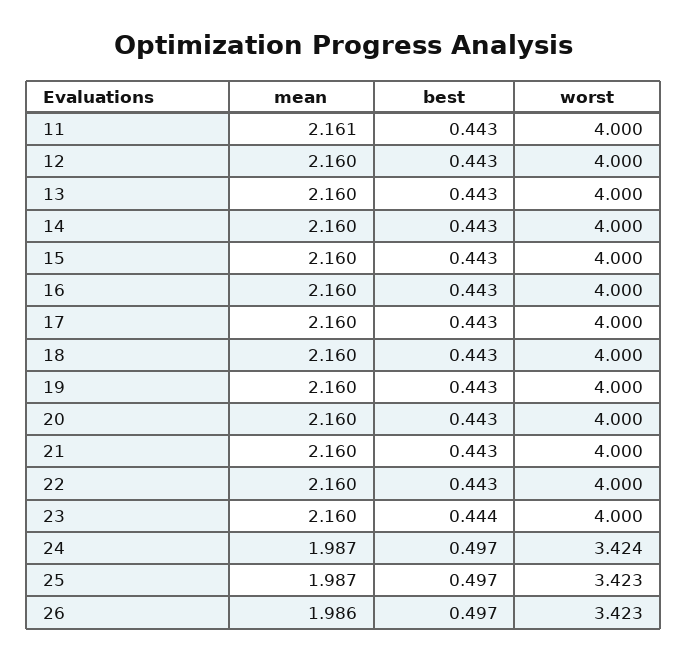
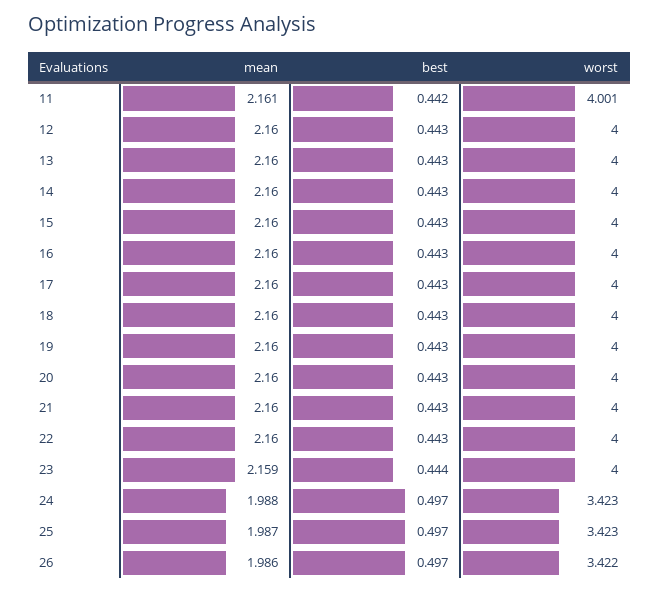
  {
    "mean": {
      "11": 2.161,
      "12": 2.16,
      "13": 2.16,
      "14": 2.16,
      "15": 2.16,
      "16": 2.16,
      "17": 2.16,
      "18": 2.16,
      "19": 2.16,
      "20": 2.16,
      "21": 2.16,
      "22": 2.16,
-     "23": 2.16,
+     "23": 2.159,
-     "24": 1.987,
+     "24": 1.988,
      "25": 1.987,
      "26": 1.986
    },
    "best": {
-     "11": 0.443,
+     "11": 0.442,
      "12": 0.443,
      "13": 0.443,
      "14": 0.443,
      "15": 0.443,
      "16": 0.443,
      "17": 0.443,
      "18": 0.443,
      "19": 0.443,
      "20": 0.443,
      "21": 0.443,
      "22": 0.443,
      "23": 0.444,
      "24": 0.497,
      "25": 0.497,
      "26": 0.497
    },
    "worst": {
-     "11": 4,
+     "11": 4.001,
      "12": 4,
      "13": 4,
      "14": 4,
      "15": 4,
      "16": 4,
      "17": 4,
      "18": 4,
      "19": 4,
      "20": 4,
      "21": 4,
      "22": 4,
      "23": 4,
-     "24": 3.424,
+     "24": 3.423,
      "25": 3.423,
-     "26": 3.423
+     "26": 3.422
    }
  }

